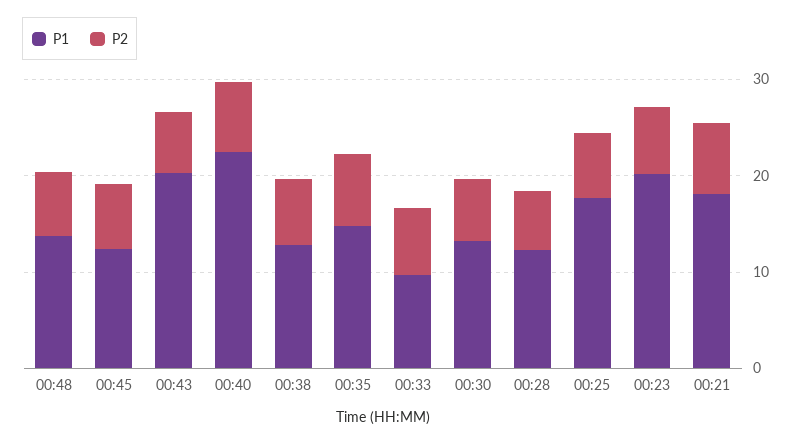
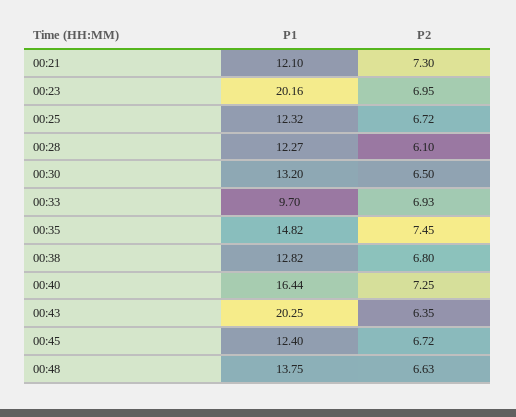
  {
    "P1": {
      "00:48": 13.75,
      "00:45": 12.4,
      "00:43": 20.25,
-     "00:40": 22,
+     "00:40": 16.44,
      "00:38": 12.82,
      "00:35": 14.82,
      "00:33": 9.7,
      "00:30": 13.2,
      "00:28": 12.27,
-     "00:25": 18,
+     "00:25": 12.32,
      "00:23": 20.16,
-     "00:21": 18
+     "00:21": 12.1
    },
    "P2": {
      "00:48": 6.63,
      "00:45": 6.72,
      "00:43": 6.35,
      "00:40": 7.25,
      "00:38": 6.8,
      "00:35": 7.45,
      "00:33": 6.93,
      "00:30": 6.5,
      "00:28": 6.1,
      "00:25": 6.72,
      "00:23": 6.95,
      "00:21": 7.3
    }
  }

